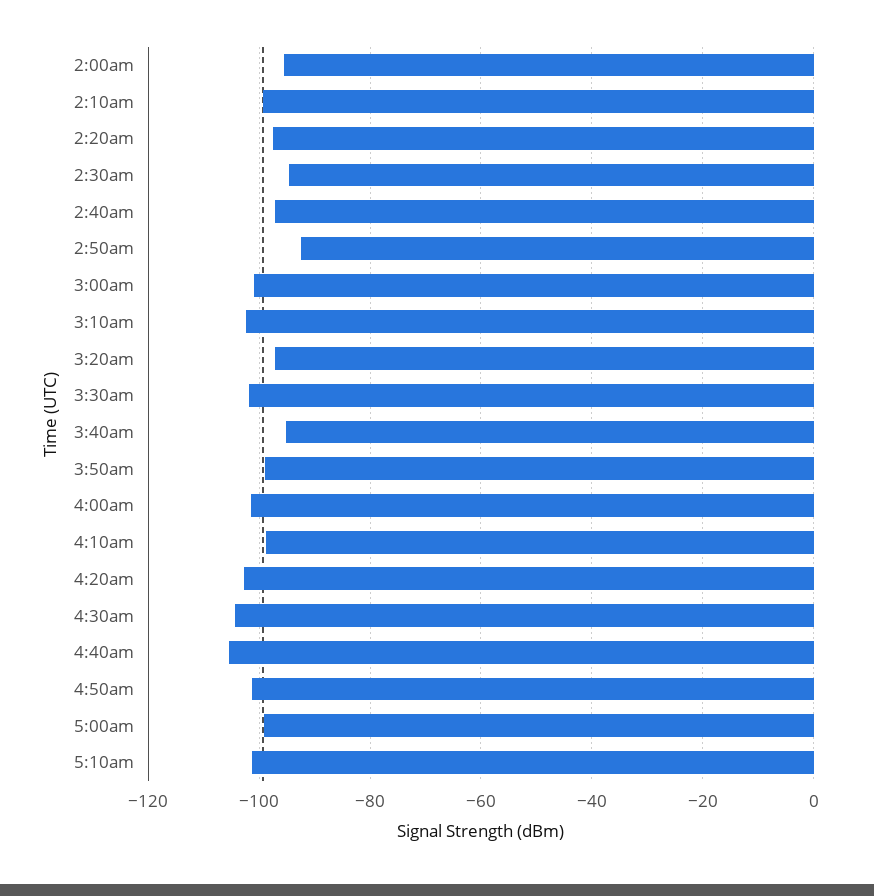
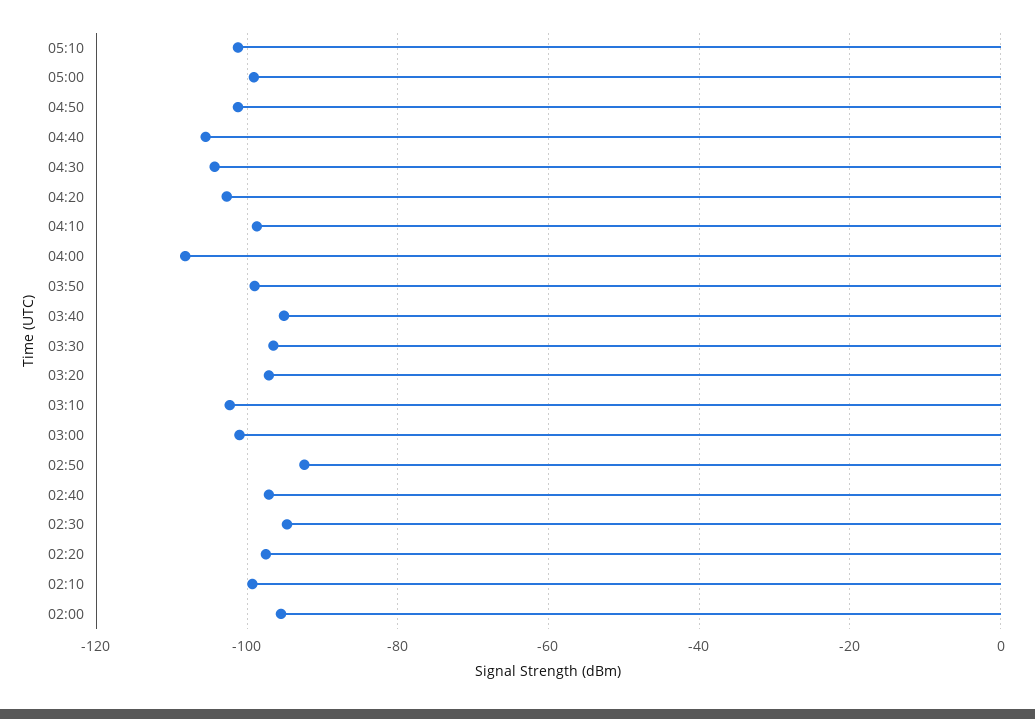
  {
    "2:00am": -96,
    "2:10am": -100,
    "2:20am": -98,
    "2:30am": -94,
    "2:40am": -98,
    "2:50am": -92,
    "3:00am": -102,
    "3:10am": -102,
    "3:20am": -98,
-   "3:30am": -102,
+   "3:30am": -96,
    "3:40am": -96,
    "3:50am": -100,
-   "4:00am": -102,
+   "4:00am": -108,
    "4:10am": -98,
    "4:20am": -102,
    "4:30am": -104,
    "4:40am": -106,
    "4:50am": -102,
    "5:00am": -100,
    "5:10am": -102
  }

